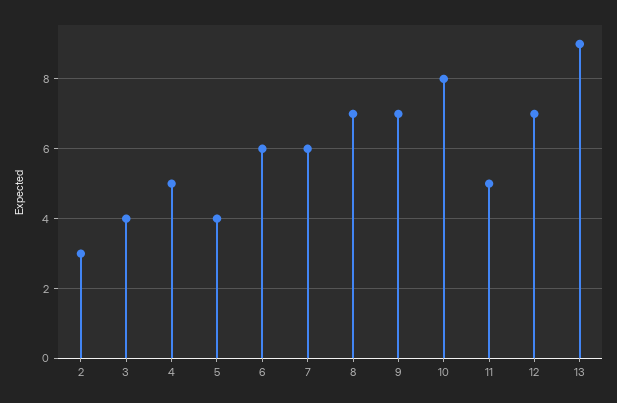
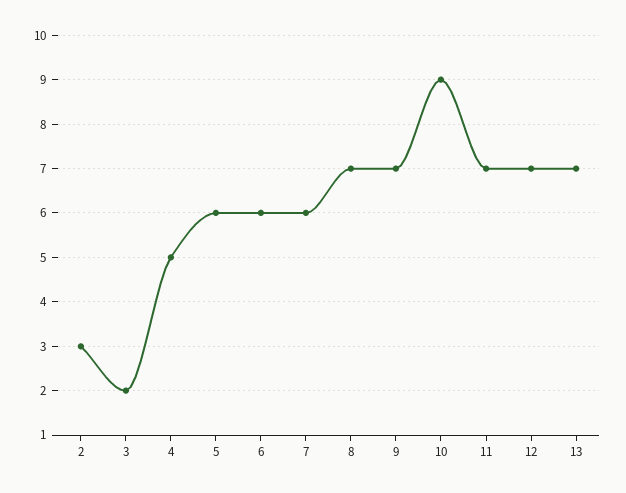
  {
    "2": 3,
-   "3": 4,
+   "3": 2,
    "4": 5,
-   "5": 4,
+   "5": 6,
    "6": 6,
    "7": 6,
    "8": 7,
    "9": 7,
-   "10": 8,
+   "10": 9,
-   "11": 5,
+   "11": 7,
    "12": 7,
-   "13": 9
+   "13": 7
  }

